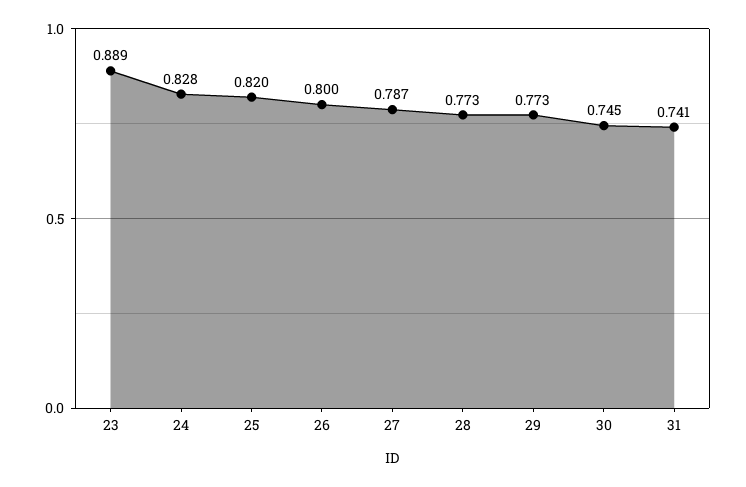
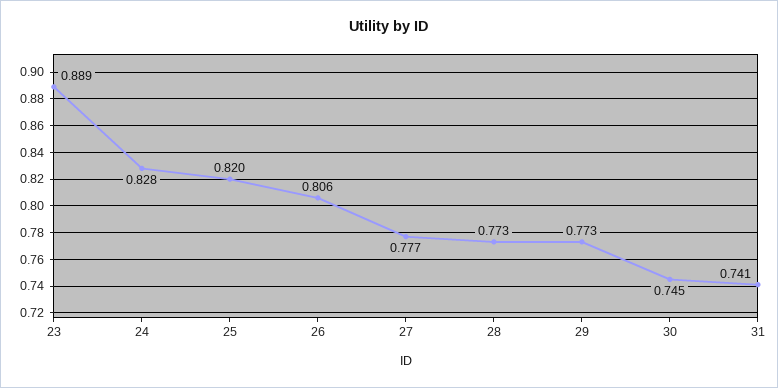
  {
    "23": 0.889,
    "24": 0.828,
    "25": 0.82,
-   "26": 0.8,
+   "26": 0.806,
-   "27": 0.787,
+   "27": 0.777,
    "28": 0.773,
    "29": 0.773,
    "30": 0.745,
    "31": 0.741
  }

